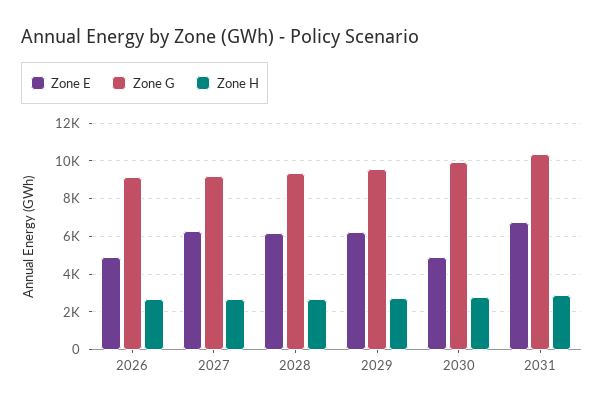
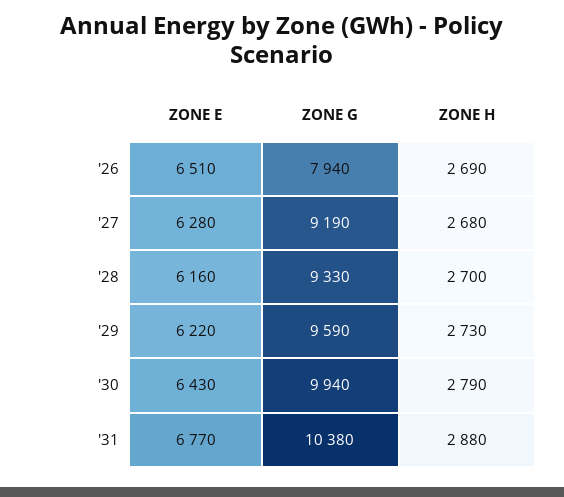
  {
    "Zone E": {
-     "2026": 5000,
+     "2026": 6510,
      "2027": 6280,
      "2028": 6160,
      "2029": 6220,
-     "2030": 5000,
+     "2030": 6430,
      "2031": 6770
    },
    "Zone G": {
-     "2026": 9000,
+     "2026": 7940,
      "2027": 9190,
      "2028": 9330,
      "2029": 9590,
      "2030": 9940,
      "2031": 10380
    },
    "Zone H": {
      "2026": 2690,
      "2027": 2680,
      "2028": 2700,
      "2029": 2730,
      "2030": 2790,
      "2031": 2880
    }
  }

